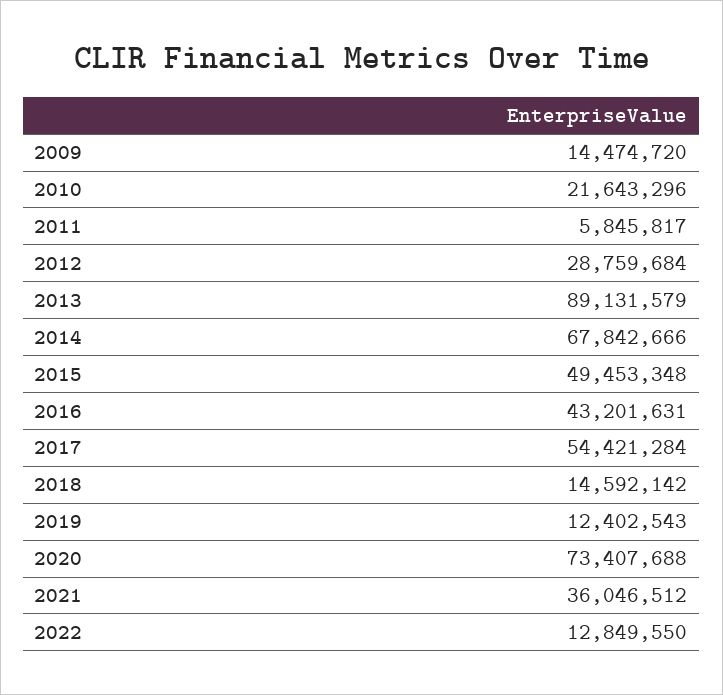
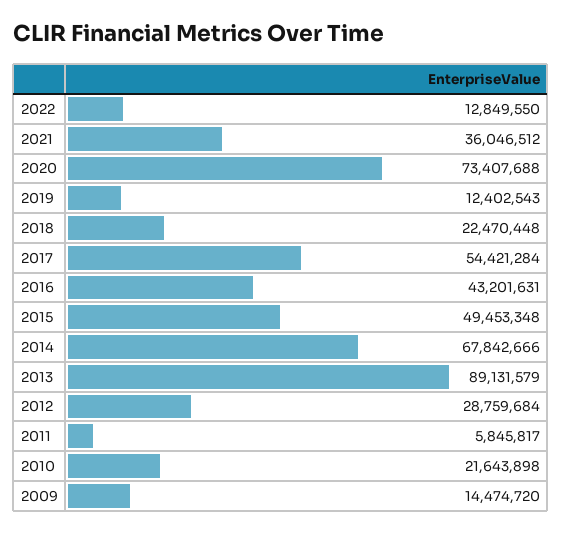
  {
    "2009": 14474720,
-   "2010": 21643296,
+   "2010": 21643898,
    "2011": 5845817,
    "2012": 28759684,
    "2013": 89131579,
    "2014": 67842666,
    "2015": 49453348,
    "2016": 43201631,
    "2017": 54421284,
-   "2018": 14592142,
+   "2018": 22470448,
    "2019": 12402543,
    "2020": 73407688,
    "2021": 36046512,
    "2022": 12849550
  }

